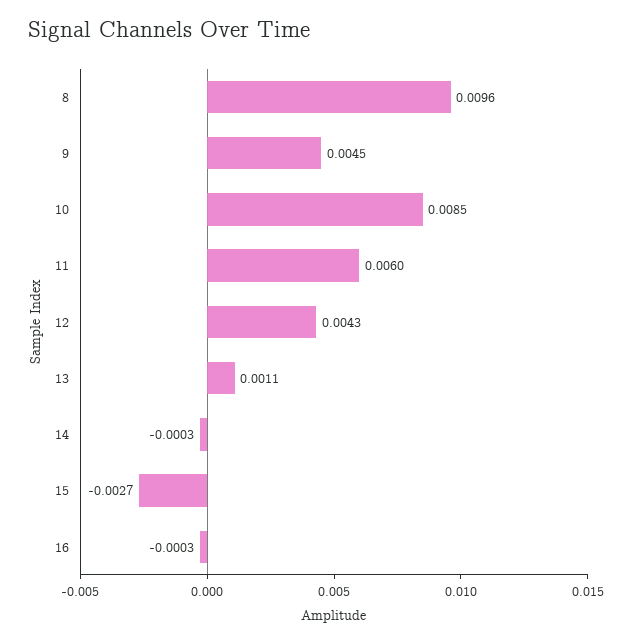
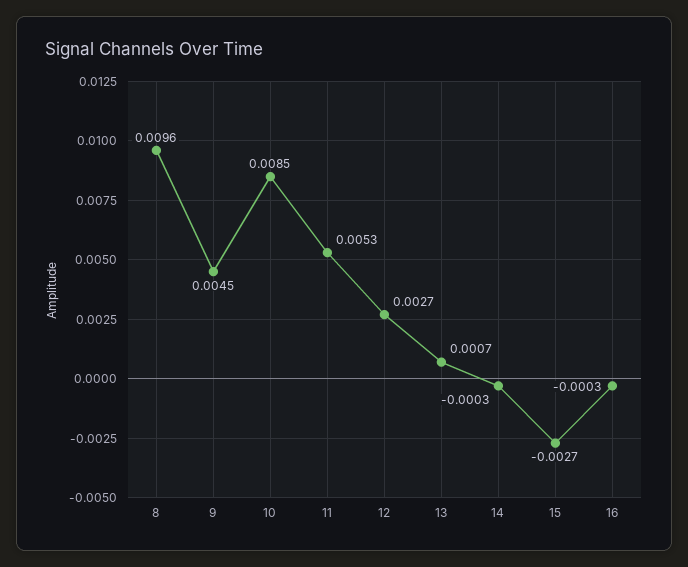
  {
    "8": 0.0096,
    "9": 0.0045,
    "10": 0.0085,
-   "11": 0.006,
+   "11": 0.0053,
-   "12": 0.0043,
+   "12": 0.0027,
-   "13": 0.0011,
+   "13": 0.0007,
    "14": -0.0003,
    "15": -0.0027,
    "16": -0.0003
  }

